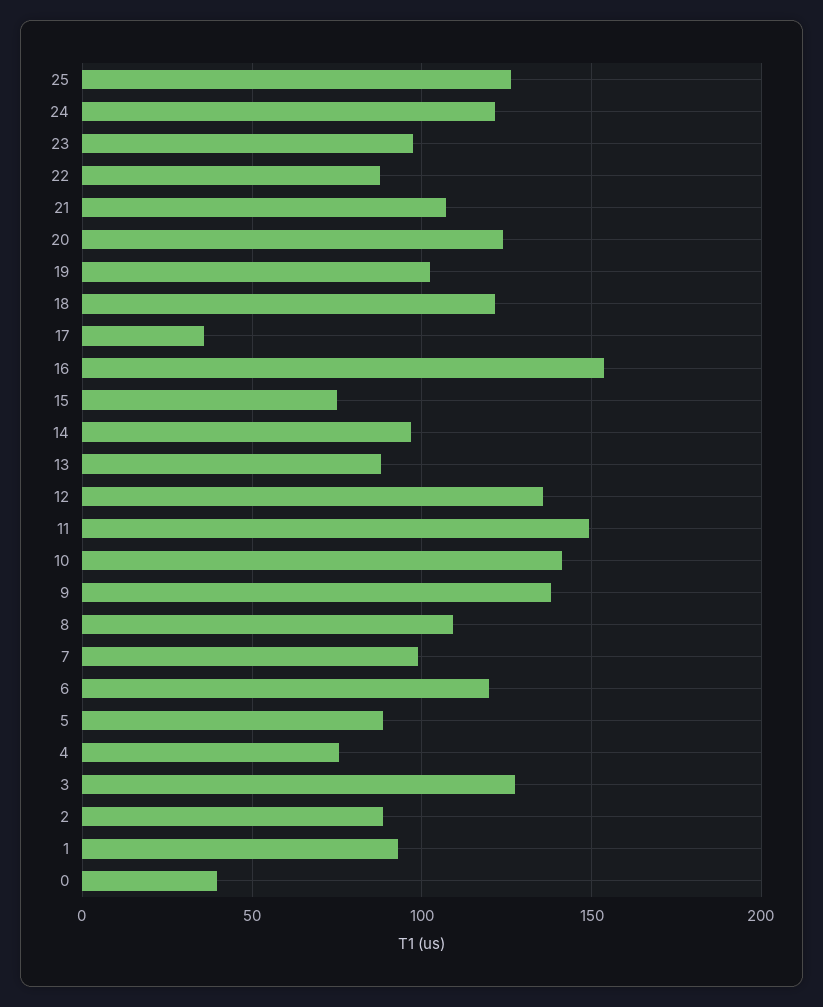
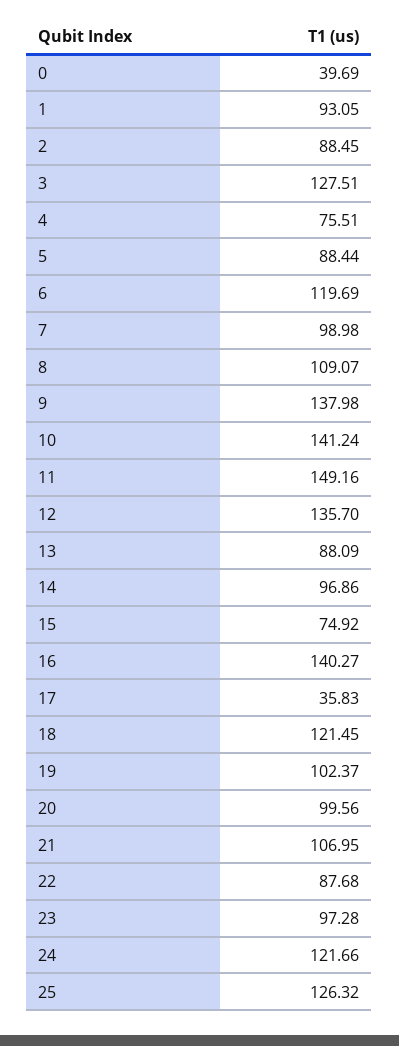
  {
    "25": 126.32,
    "24": 121.66,
    "23": 97.28,
    "22": 87.68,
    "21": 106.95,
-   "20": 125,
+   "20": 99.56,
    "19": 102.37,
    "18": 121.45,
    "17": 35.83,
-   "16": 155,
+   "16": 140.27,
    "15": 74.92,
    "14": 96.86,
    "13": 88.09,
    "12": 135.7,
    "11": 149.16,
    "10": 141.24,
    "9": 137.98,
    "8": 109.07,
    "7": 98.98,
    "6": 119.69,
    "5": 88.44,
    "4": 75.51,
    "3": 127.51,
    "2": 88.45,
    "1": 93.05,
    "0": 39.69
  }

